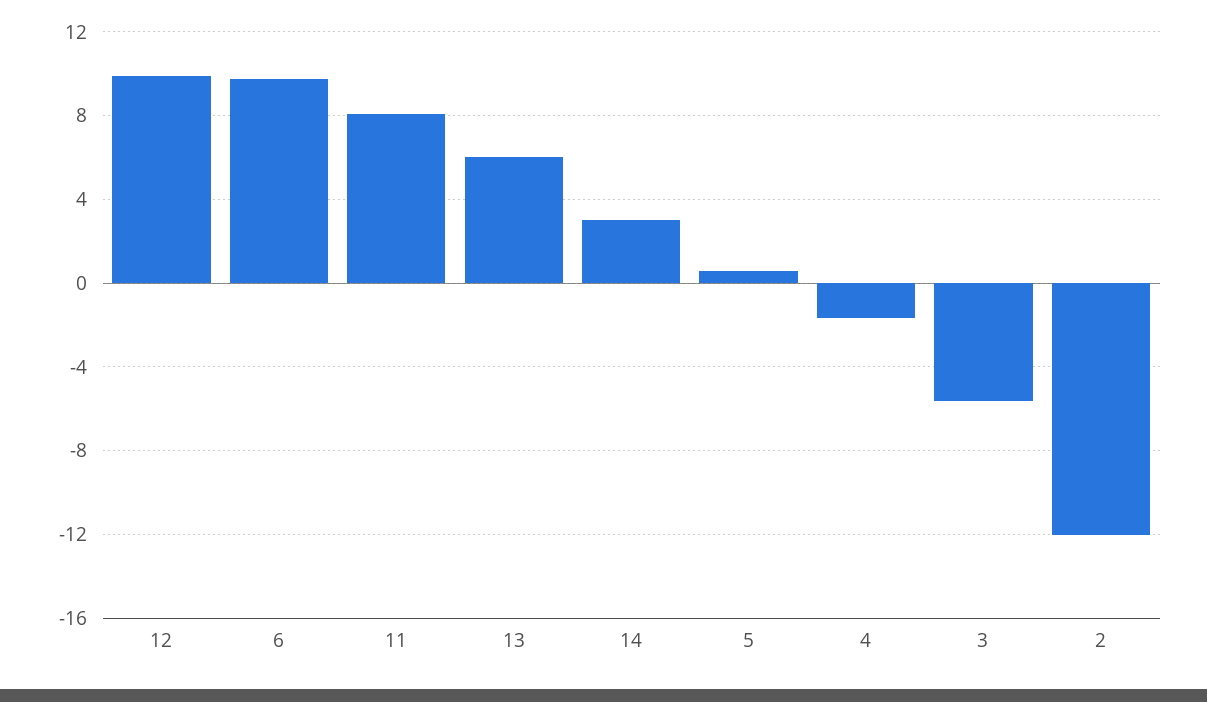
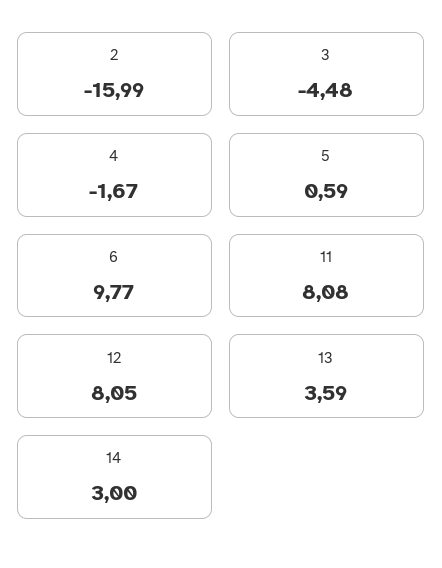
  {
-   "12": 10,
+   "12": 8.05,
    "6": 9.77,
    "11": 8.08,
-   "13": 6,
+   "13": 3.59,
    "14": 3,
    "5": 0.59,
    "4": -1.67,
-   "3": -5.5,
+   "3": -4.48,
-   "2": -12
+   "2": -15.99
  }

